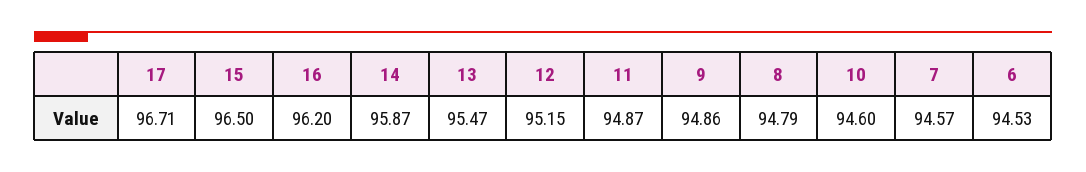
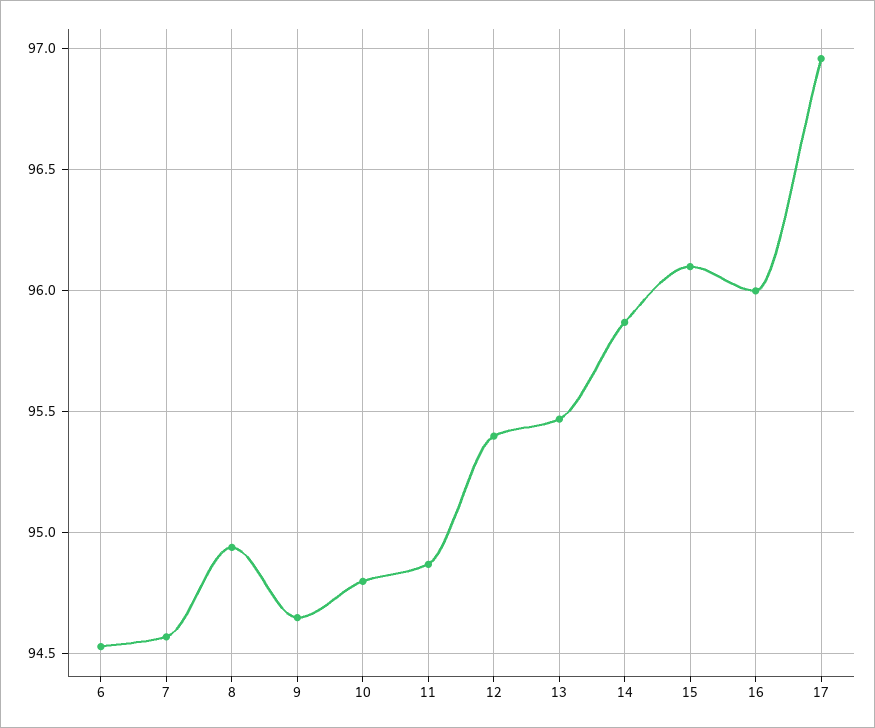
  {
-   "17": 96.71,
+   "17": 96.95,
-   "15": 96.5,
+   "15": 96.1,
-   "16": 96.2,
+   "16": 96,
    "14": 95.87,
    "13": 95.47,
-   "12": 95.15,
+   "12": 95.4,
    "11": 94.87,
-   "9": 94.86,
+   "9": 94.65,
-   "8": 94.79,
+   "8": 94.95,
-   "10": 94.6,
+   "10": 94.8,
    "7": 94.57,
    "6": 94.53
  }

